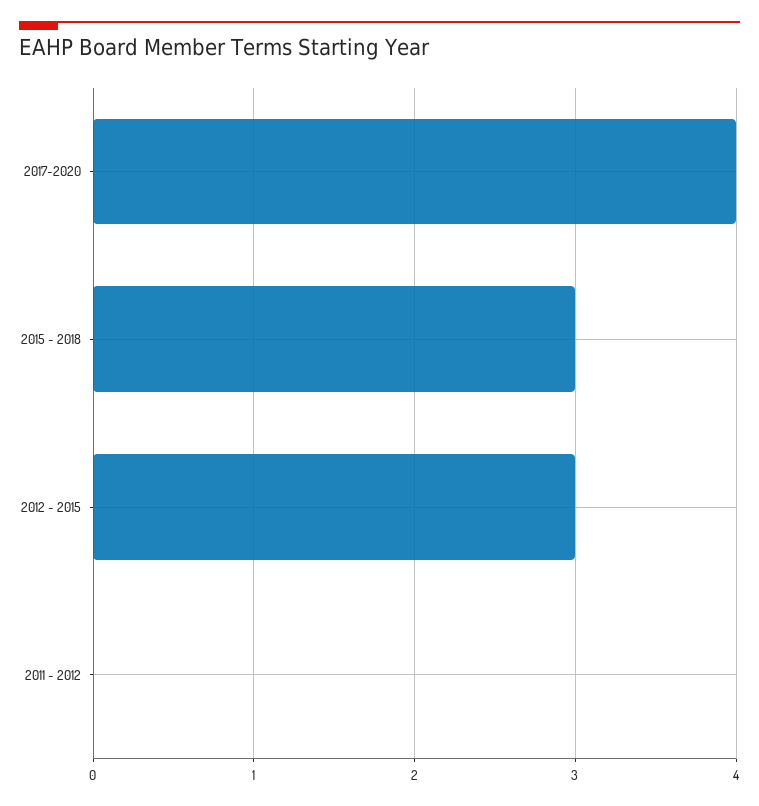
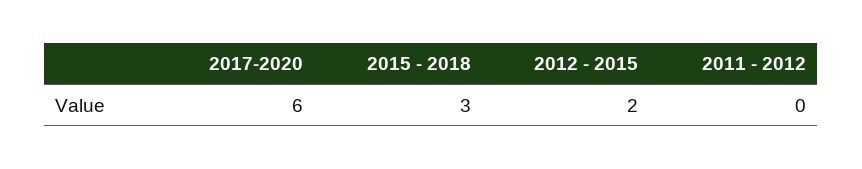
  {
-   "2017-2020": 4,
+   "2017-2020": 6,
    "2015 - 2018": 3,
-   "2012 - 2015": 3,
+   "2012 - 2015": 2,
    "2011 - 2012": 0
  }

